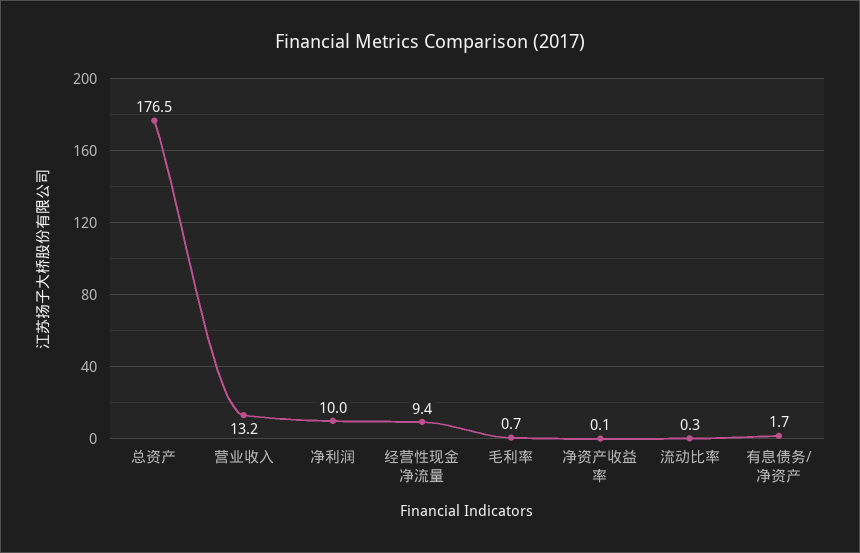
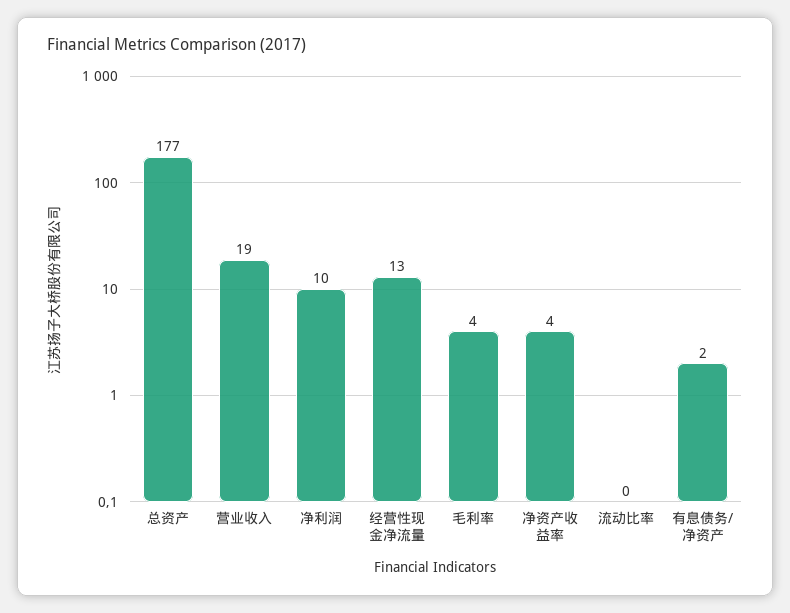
  {
    "总资产": 176.5,
-   "营业收入": 13.2,
+   "营业收入": 19,
    "净利润": 10,
-   "经营性现金净流量": 9.4,
+   "经营性现金净流量": 13,
-   "毛利率": 0.7,
+   "毛利率": 4,
-   "净资产收益率": 0.1,
+   "净资产收益率": 4,
    "流动比率": 0.3,
    "有息债务/净资产": 1.7
  }

